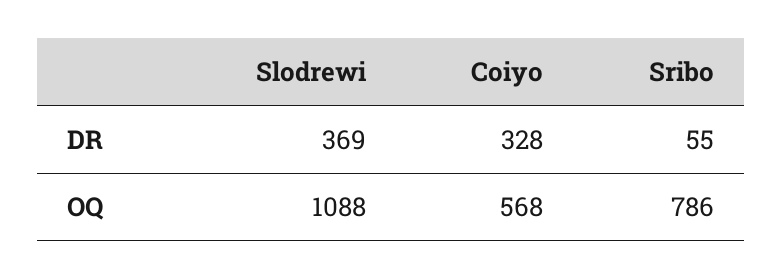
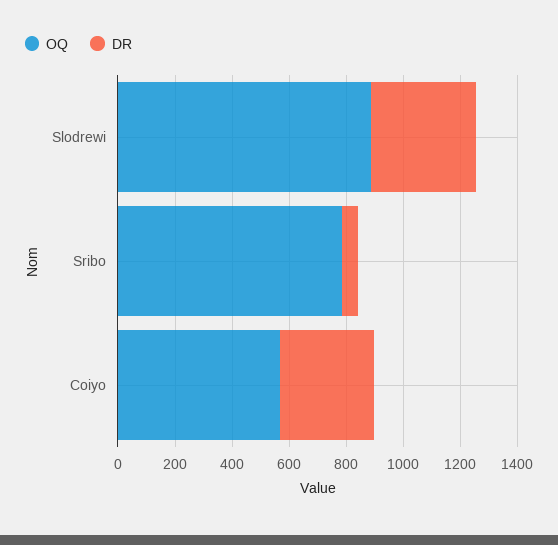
  {
    "DR": {
      "Slodrewi": 369,
      "Coiyo": 328,
      "Sribo": 55
    },
    "OQ": {
-     "Slodrewi": 1088,
+     "Slodrewi": 900,
      "Coiyo": 568,
      "Sribo": 786
    }
  }

